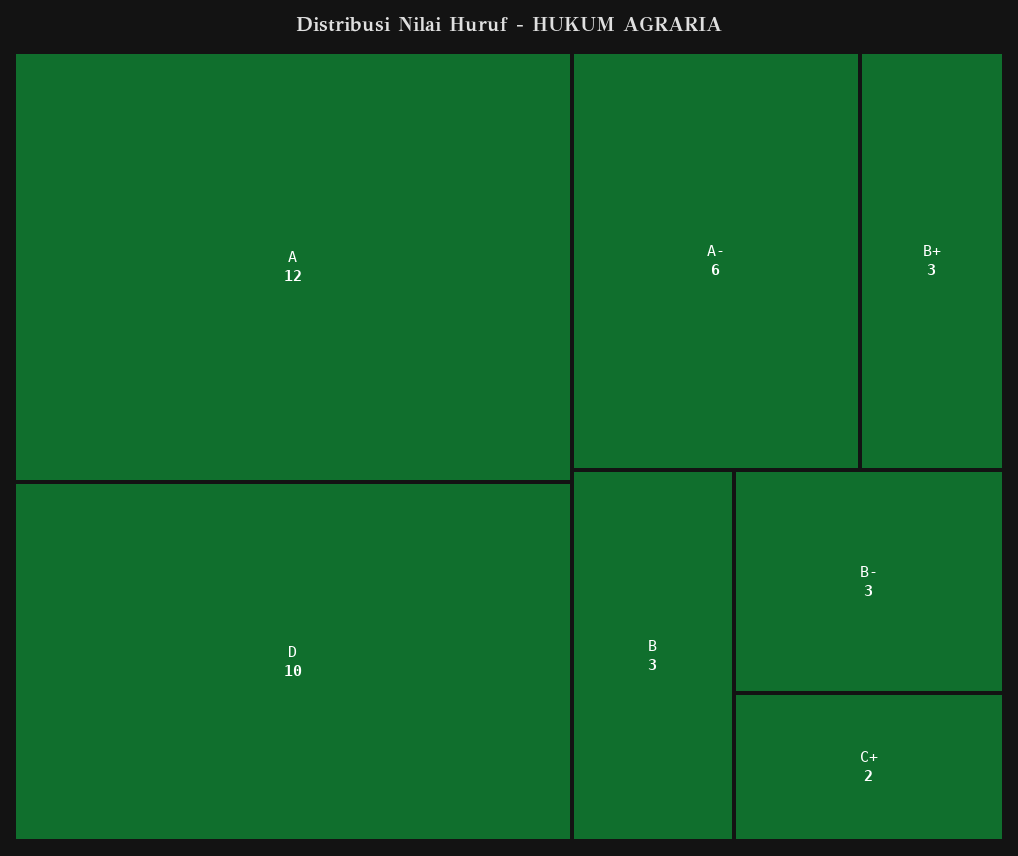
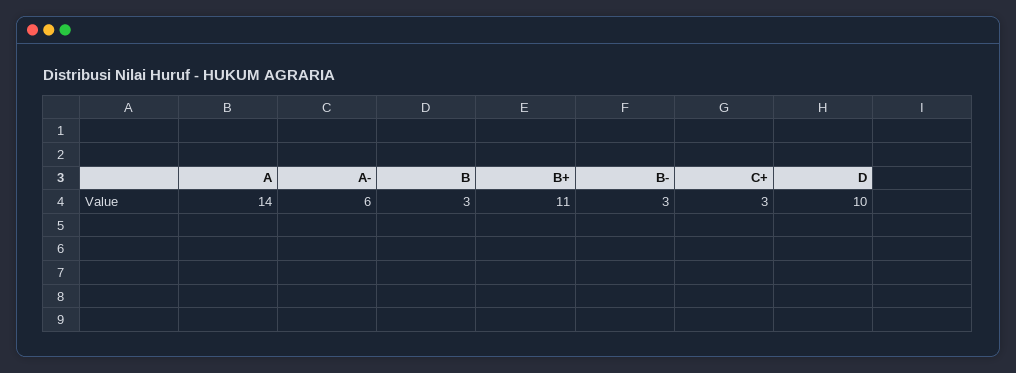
  {
-   "A": 12,
+   "A": 14,
    "D": 10,
    "A-": 6,
-   "B+": 3,
+   "B+": 11,
    "B": 3,
    "B-": 3,
-   "C+": 2
+   "C+": 3
  }

